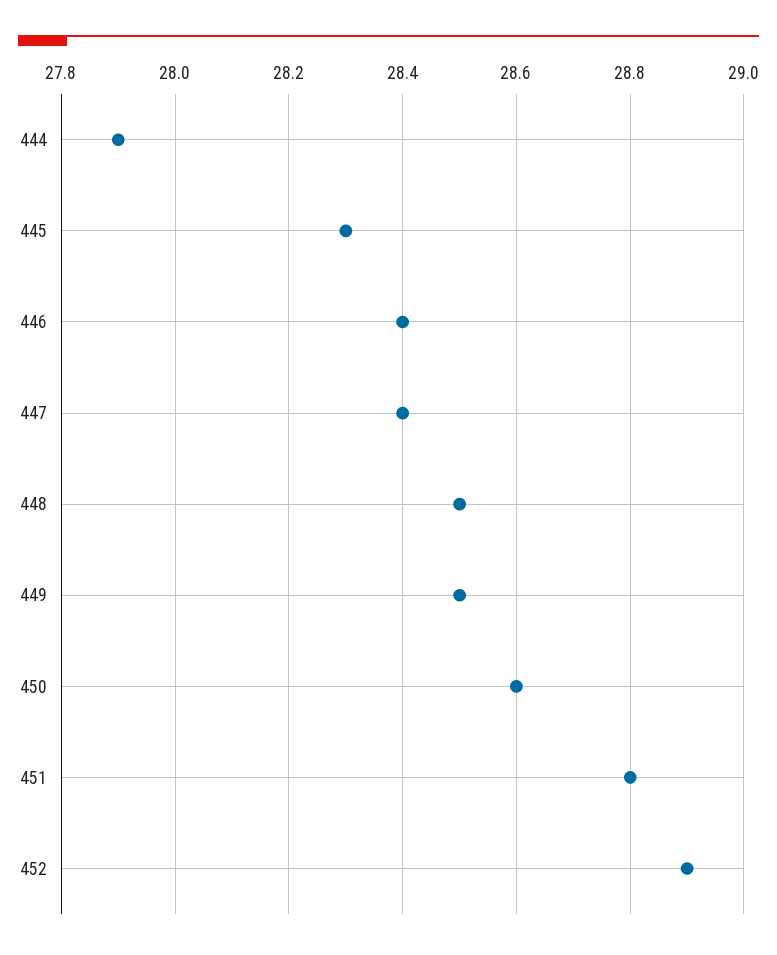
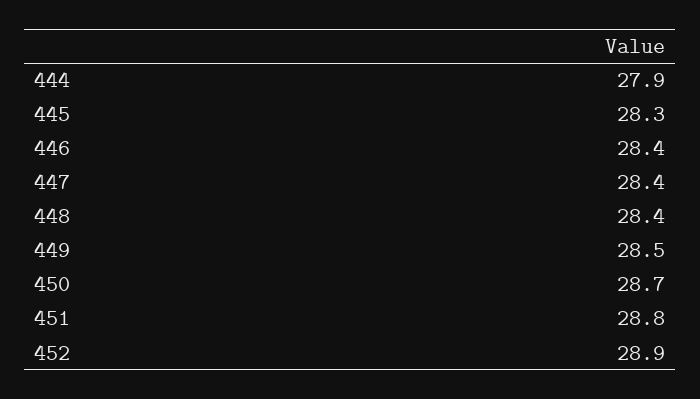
  {
    "444": 27.9,
    "445": 28.3,
    "446": 28.4,
    "447": 28.4,
-   "448": 28.5,
+   "448": 28.4,
    "449": 28.5,
-   "450": 28.6,
+   "450": 28.7,
    "451": 28.8,
    "452": 28.9
  }

